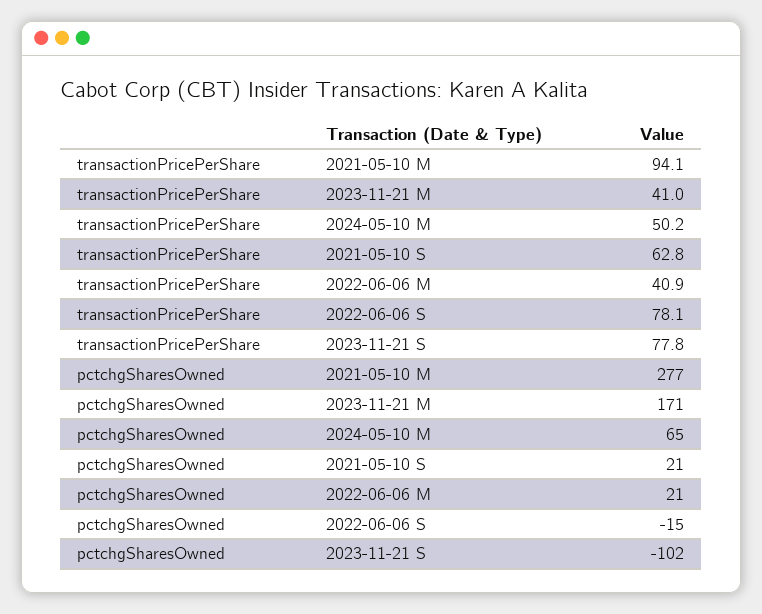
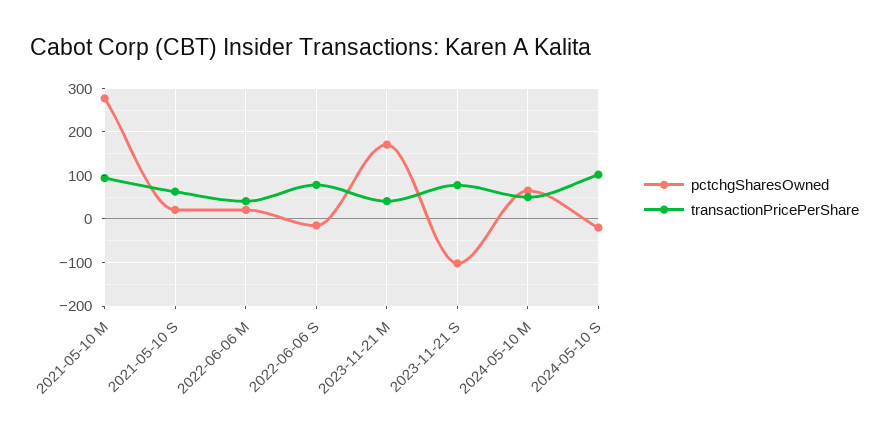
  {
    "transactionPricePerShare": {
      "2021-05-10 M": 94.1,
      "2023-11-21 M": 41,
      "2024-05-10 M": 50.2,
      "2021-05-10 S": 62.8,
      "2022-06-06 M": 40.9,
      "2022-06-06 S": 78.1,
-     "2023-11-21 S": 77.8
+     "2023-11-21 S": 77.8,
+     "2024-05-10 S": 100
    },
    "pctchgSharesOwned": {
      "2021-05-10 M": 277,
      "2023-11-21 M": 171,
      "2024-05-10 M": 65,
      "2021-05-10 S": 21,
      "2022-06-06 M": 21,
      "2022-06-06 S": -15,
-     "2023-11-21 S": -102
+     "2023-11-21 S": -102,
+     "2024-05-10 S": -20
    }
  }

